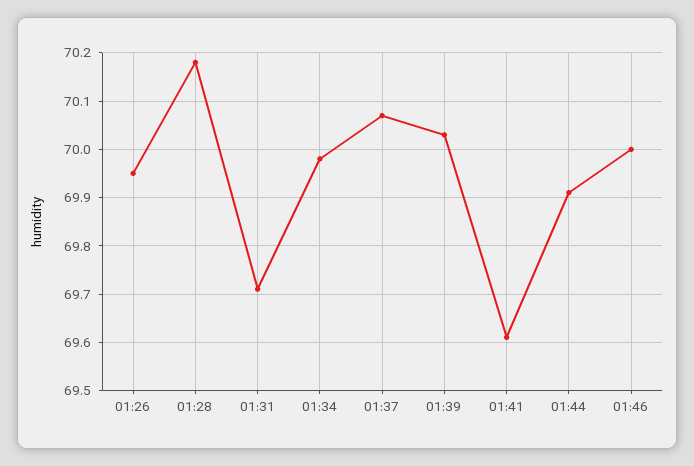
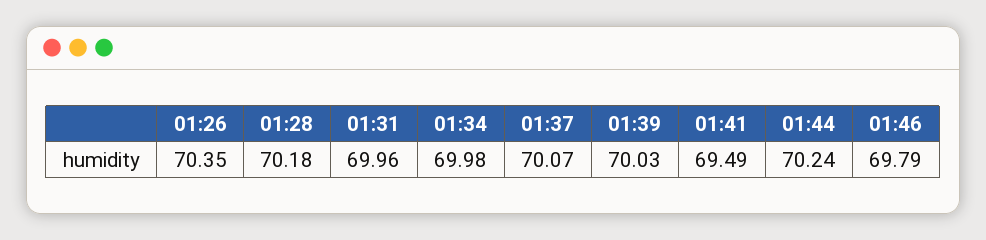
  {
-   "01:26": 69.95,
+   "01:26": 70.35,
    "01:28": 70.18,
-   "01:31": 69.7,
+   "01:31": 69.96,
    "01:34": 69.98,
    "01:37": 70.07,
    "01:39": 70.03,
-   "01:41": 69.6,
+   "01:41": 69.49,
-   "01:44": 69.9,
+   "01:44": 70.24,
-   "01:46": 70
+   "01:46": 69.79
  }

